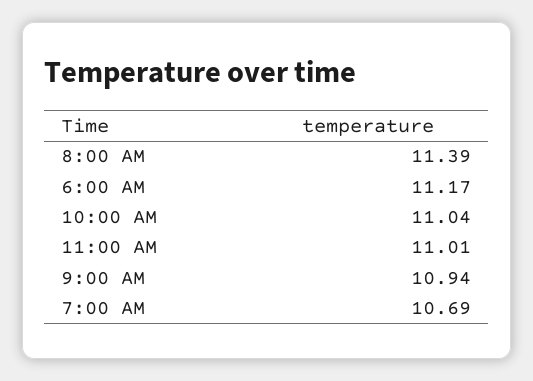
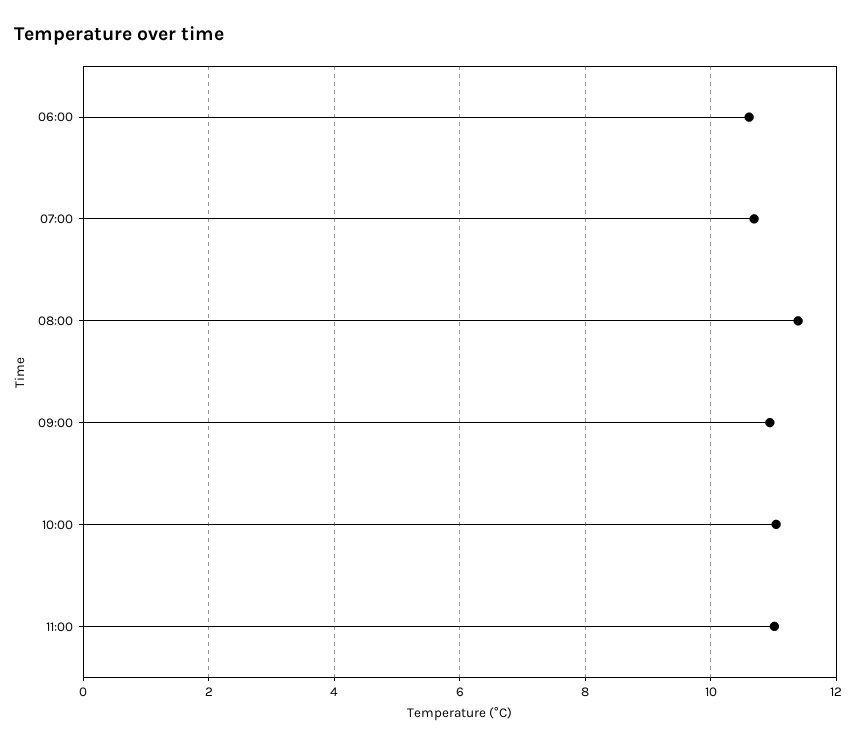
  {
    "8:00 AM": 11.39,
-   "6:00 AM": 11.17,
+   "6:00 AM": 10.6,
    "10:00 AM": 11.04,
    "11:00 AM": 11.01,
    "9:00 AM": 10.94,
    "7:00 AM": 10.69
  }

